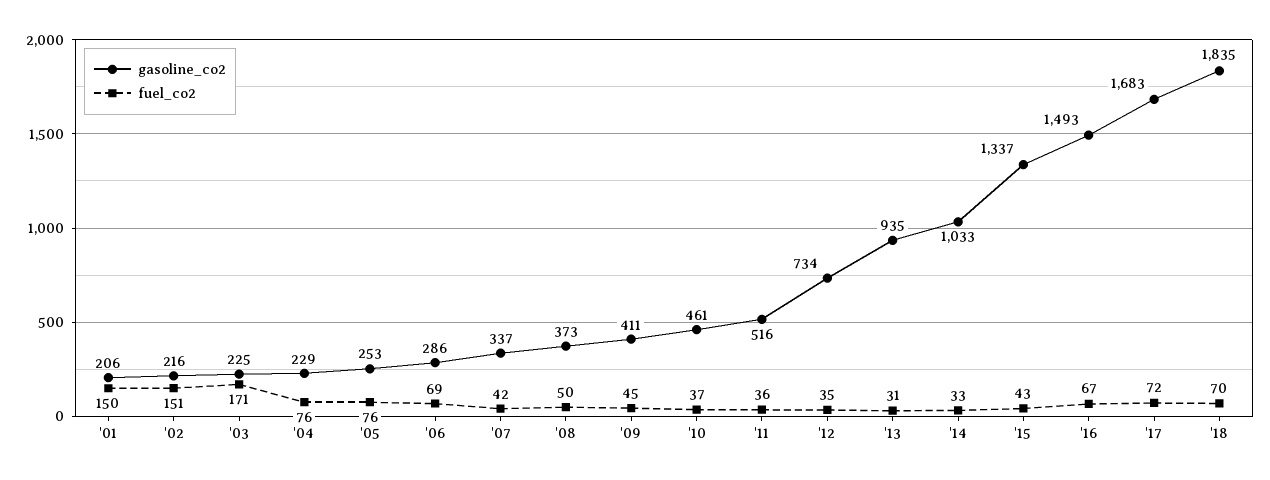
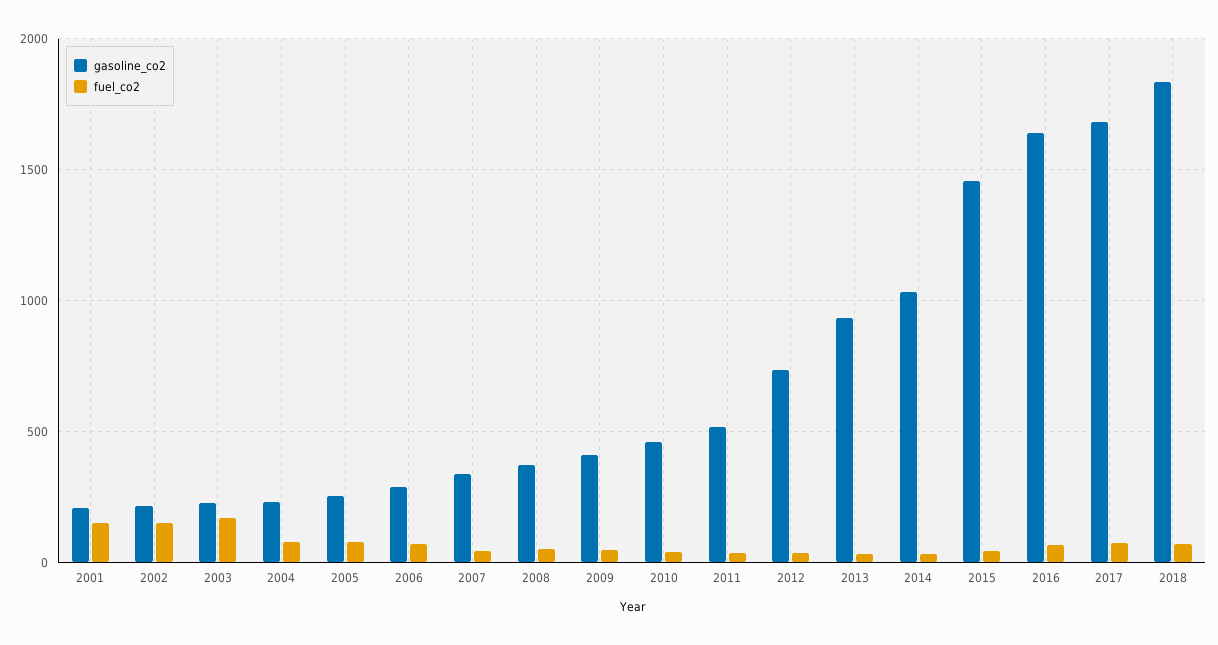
  {
    "gasoline_co2": {
      "'01": 206,
      "'02": 216,
      "'03": 225,
      "'04": 229,
      "'05": 253,
      "'06": 286,
      "'07": 337,
      "'08": 373,
      "'09": 411,
      "'10": 461,
      "'11": 516,
      "'12": 734,
      "'13": 935,
      "'14": 1033,
-     "'15": 1337,
+     "'15": 1450,
-     "'16": 1493,
+     "'16": 1650,
      "'17": 1683,
      "'18": 1835
    },
    "fuel_co2": {
      "'01": 150,
      "'02": 151,
      "'03": 171,
      "'04": 76,
      "'05": 76,
      "'06": 69,
      "'07": 42,
      "'08": 50,
      "'09": 45,
      "'10": 37,
      "'11": 36,
      "'12": 35,
      "'13": 31,
      "'14": 33,
      "'15": 43,
      "'16": 67,
      "'17": 72,
      "'18": 70
    }
  }

